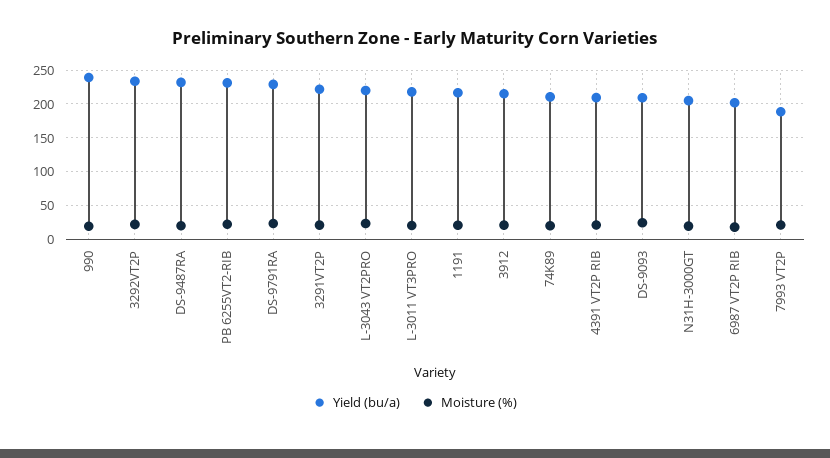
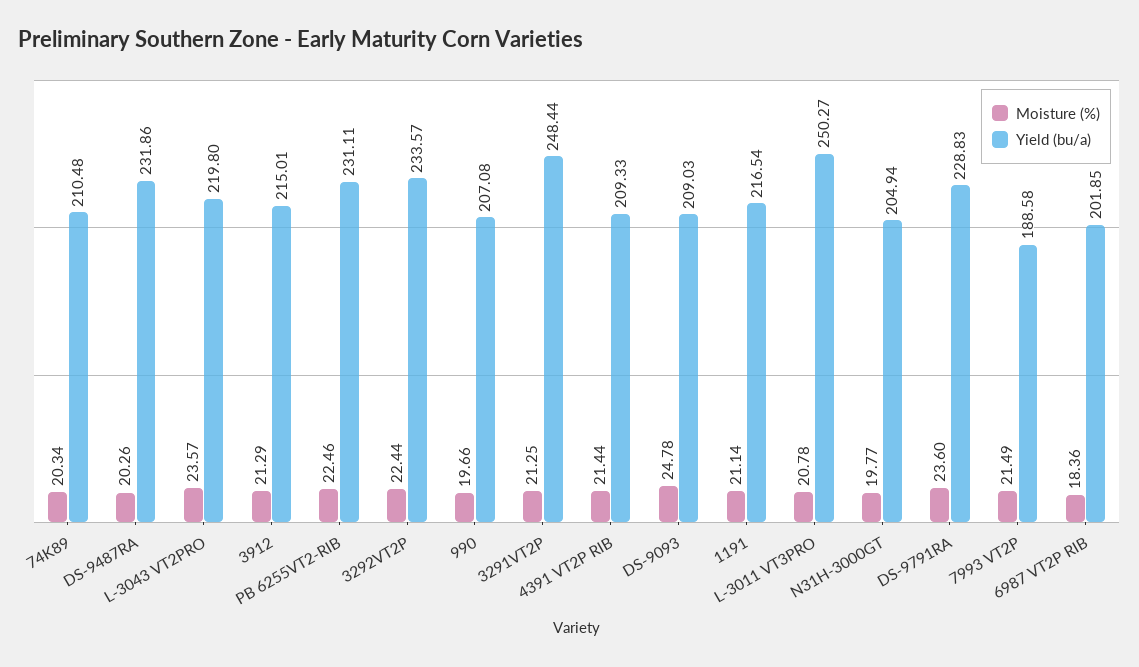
  {
    "Yield (bu/a)": {
-     "990": 240,
+     "990": 207.08,
      "3292VT2P": 233.57,
      "DS-9487RA": 231.86,
      "PB 6255VT2-RIB": 231.11,
      "DS-9791RA": 228.83,
-     "3291VT2P": 220,
+     "3291VT2P": 248.44,
      "L-3043 VT2PRO": 219.8,
-     "L-3011 VT3PRO": 220,
+     "L-3011 VT3PRO": 250.27,
      "1191": 216.54,
      "3912": 215.01,
      "74K89": 210.48,
      "4391 VT2P RIB": 209.33,
      "DS-9093": 209.03,
      "N31H-3000GT": 204.94,
      "6987 VT2P RIB": 201.85,
      "7993 VT2P": 188.58
    },
    "Moisture (%)": {
      "990": 19.66,
      "3292VT2P": 22.44,
      "DS-9487RA": 20.26,
      "PB 6255VT2-RIB": 22.46,
      "DS-9791RA": 23.6,
      "3291VT2P": 21.25,
      "L-3043 VT2PRO": 23.57,
      "L-3011 VT3PRO": 20.78,
      "1191": 21.14,
      "3912": 21.29,
      "74K89": 20.34,
      "4391 VT2P RIB": 21.44,
      "DS-9093": 24.78,
      "N31H-3000GT": 19.77,
      "6987 VT2P RIB": 18.36,
      "7993 VT2P": 21.49
    }
  }

